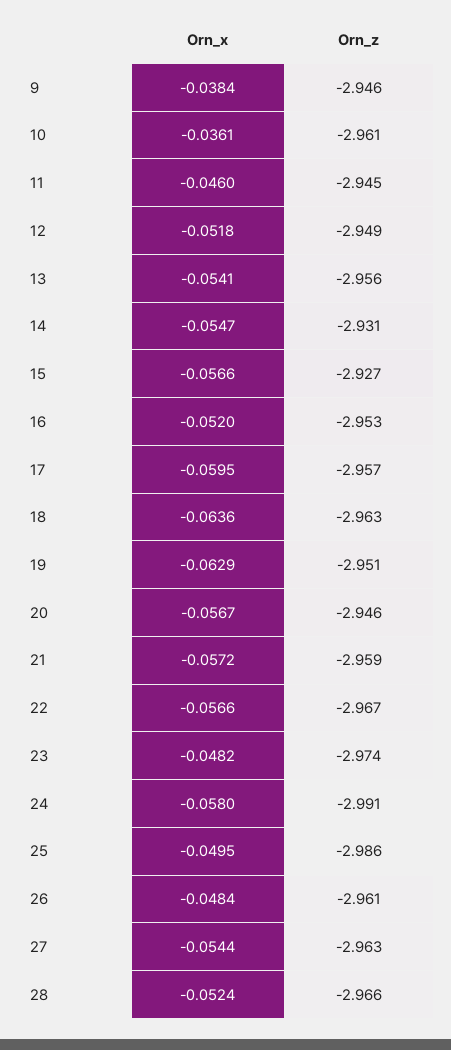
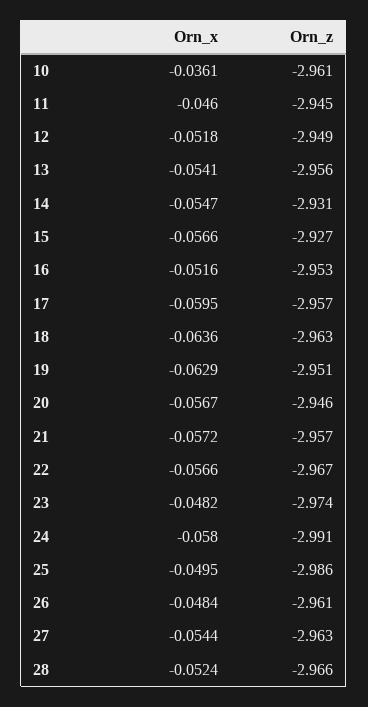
  {
    "Orn_x": {
-     "9": -0.0384,
      "10": -0.0361,
      "11": -0.046,
      "12": -0.0518,
      "13": -0.0541,
      "14": -0.0547,
      "15": -0.0566,
-     "16": -0.052,
+     "16": -0.0516,
      "17": -0.0595,
      "18": -0.0636,
      "19": -0.0629,
      "20": -0.0567,
      "21": -0.0572,
      "22": -0.0566,
      "23": -0.0482,
      "24": -0.058,
      "25": -0.0495,
      "26": -0.0484,
      "27": -0.0544,
      "28": -0.0524
    },
    "Orn_z": {
-     "9": -2.946,
      "10": -2.961,
      "11": -2.945,
      "12": -2.949,
      "13": -2.956,
      "14": -2.931,
      "15": -2.927,
      "16": -2.953,
      "17": -2.957,
      "18": -2.963,
      "19": -2.951,
      "20": -2.946,
-     "21": -2.959,
+     "21": -2.957,
      "22": -2.967,
      "23": -2.974,
      "24": -2.991,
      "25": -2.986,
      "26": -2.961,
      "27": -2.963,
      "28": -2.966
    }
  }

